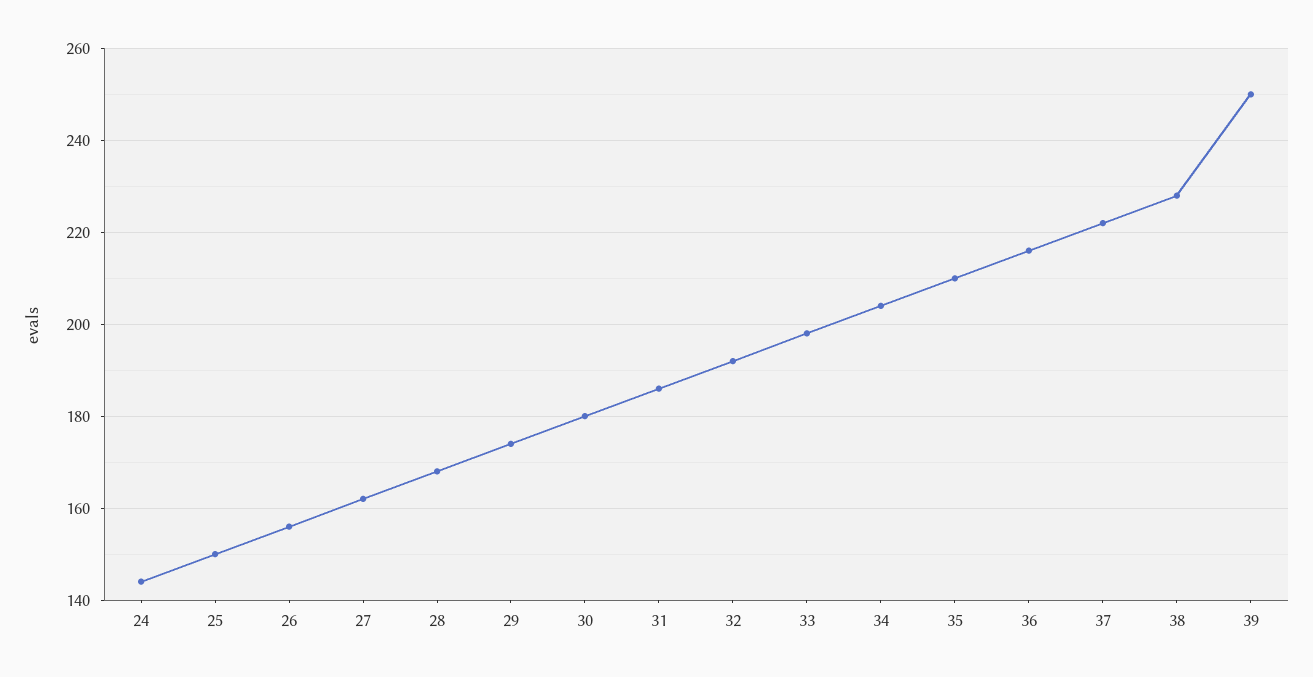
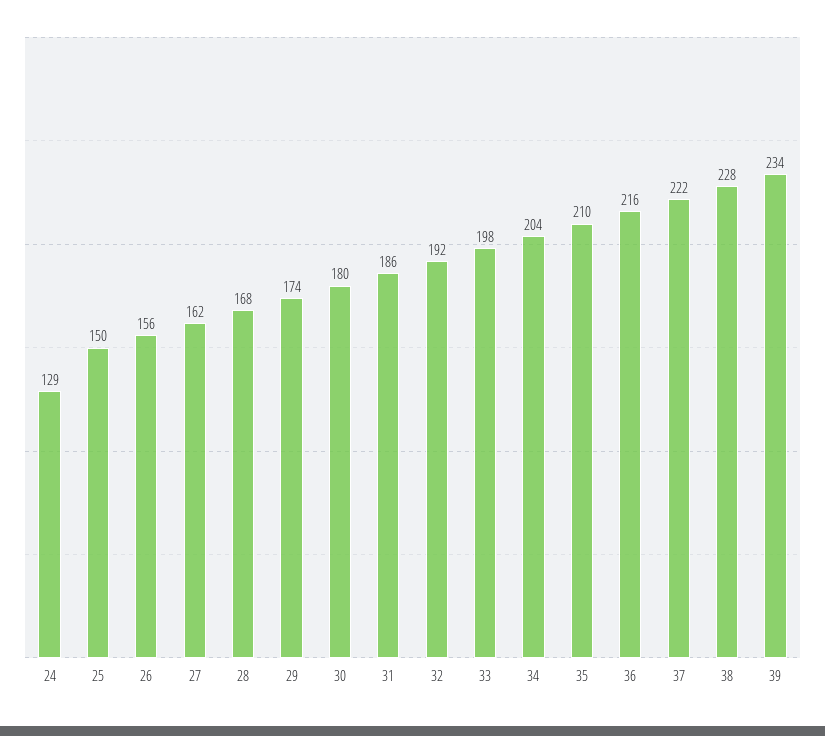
  {
-   "24": 145,
+   "24": 129,
    "25": 150,
    "26": 156,
    "27": 162,
    "28": 168,
    "29": 174,
    "30": 180,
    "31": 186,
    "32": 192,
    "33": 198,
    "34": 204,
    "35": 210,
    "36": 216,
    "37": 222,
    "38": 228,
-   "39": 250
+   "39": 234
  }

